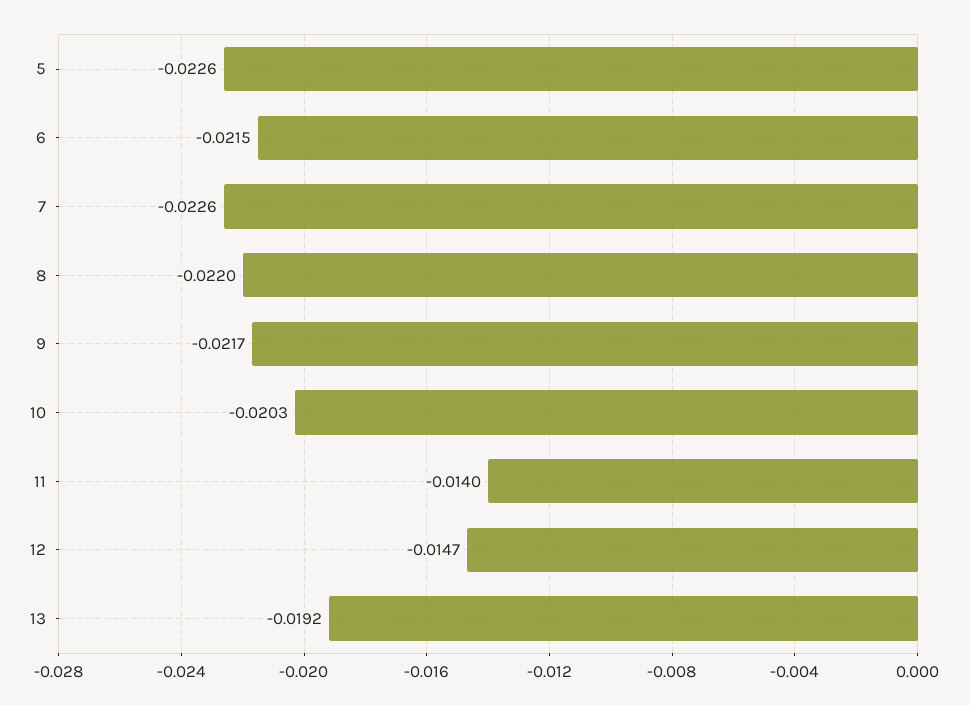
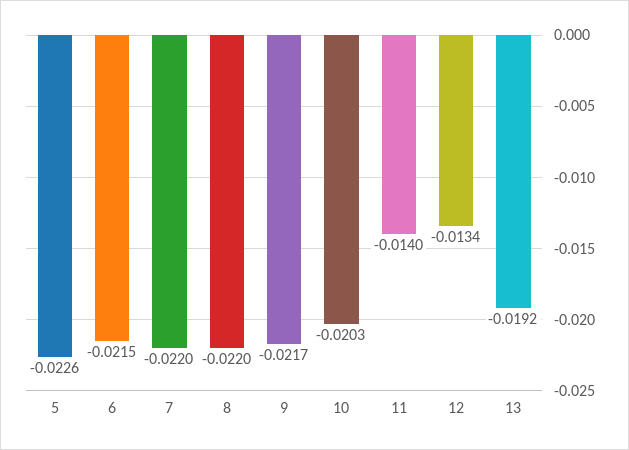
  {
    "5": -0.0226,
    "6": -0.0215,
-   "7": -0.0226,
+   "7": -0.022,
    "8": -0.022,
    "9": -0.0217,
    "10": -0.0203,
    "11": -0.014,
-   "12": -0.0147,
+   "12": -0.0134,
    "13": -0.0192
  }

